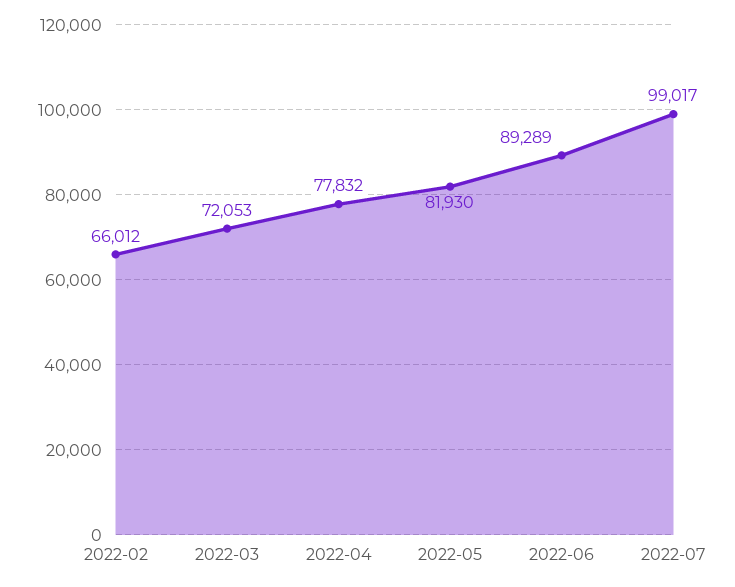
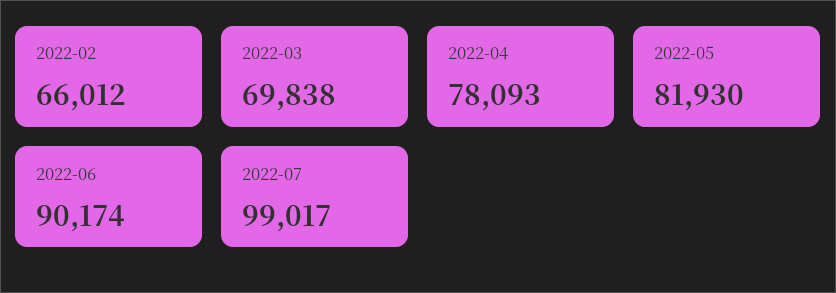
  {
    "2022-02": 66012,
-   "2022-03": 72053,
+   "2022-03": 69838,
-   "2022-04": 77832,
+   "2022-04": 78093,
    "2022-05": 81930,
-   "2022-06": 89289,
+   "2022-06": 90174,
    "2022-07": 99017
  }

